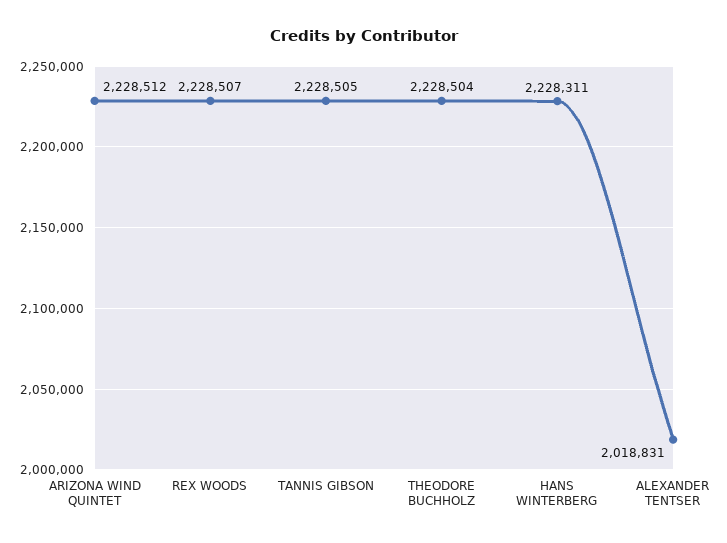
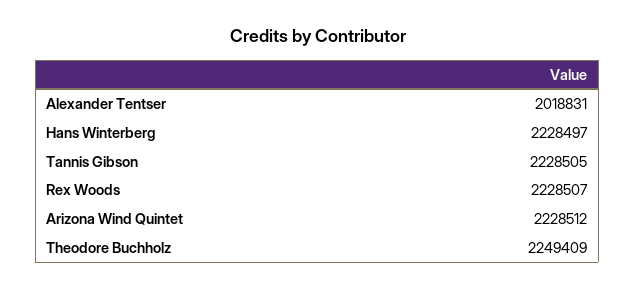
  {
    "ARIZONA WIND QUINTET": 2228512,
    "REX WOODS": 2228507,
    "TANNIS GIBSON": 2228505,
-   "THEODORE BUCHHOLZ": 2228504,
+   "THEODORE BUCHHOLZ": 2249409,
-   "HANS WINTERBERG": 2228311,
+   "HANS WINTERBERG": 2228497,
    "ALEXANDER TENTSER": 2018831
  }

